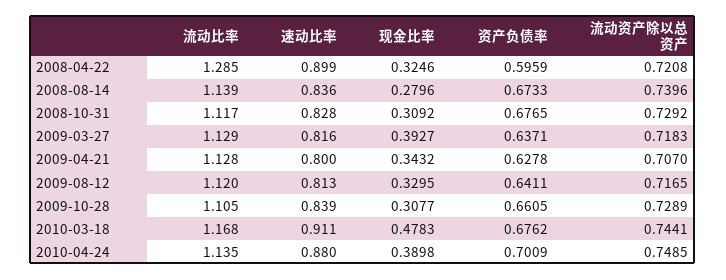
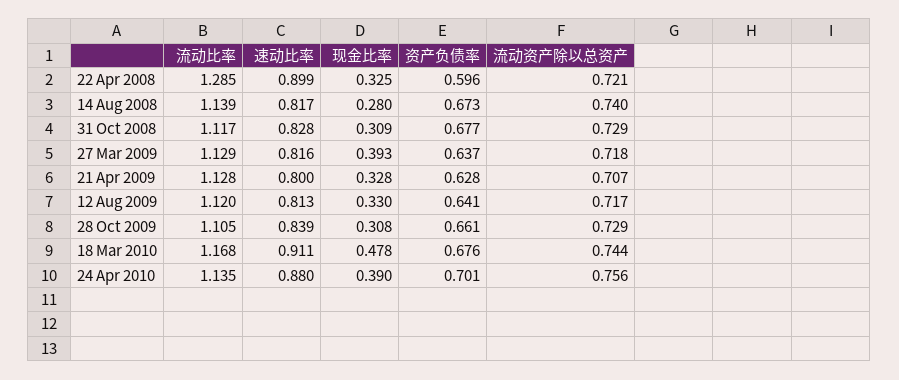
  {
    "流动比率": {
      "2008-04-22": 1.285,
      "2008-08-14": 1.139,
      "2008-10-31": 1.117,
      "2009-03-27": 1.129,
      "2009-04-21": 1.128,
      "2009-08-12": 1.12,
      "2009-10-28": 1.105,
      "2010-03-18": 1.168,
      "2010-04-24": 1.135
    },
    "速动比率": {
      "2008-04-22": 0.899,
-     "2008-08-14": 0.836,
+     "2008-08-14": 0.817,
      "2008-10-31": 0.828,
      "2009-03-27": 0.816,
      "2009-04-21": 0.8,
      "2009-08-12": 0.813,
      "2009-10-28": 0.839,
      "2010-03-18": 0.911,
      "2010-04-24": 0.88
    },
    "现金比率": {
      "2008-04-22": 0.3246,
      "2008-08-14": 0.2796,
      "2008-10-31": 0.3092,
      "2009-03-27": 0.3927,
-     "2009-04-21": 0.3432,
+     "2009-04-21": 0.328,
      "2009-08-12": 0.3295,
      "2009-10-28": 0.3077,
      "2010-03-18": 0.4783,
      "2010-04-24": 0.3898
    },
    "资产负债率": {
      "2008-04-22": 0.5959,
      "2008-08-14": 0.6733,
      "2008-10-31": 0.6765,
      "2009-03-27": 0.6371,
      "2009-04-21": 0.6278,
      "2009-08-12": 0.6411,
      "2009-10-28": 0.6605,
      "2010-03-18": 0.6762,
      "2010-04-24": 0.7009
    },
    "流动资产除以总资产": {
      "2008-04-22": 0.7208,
      "2008-08-14": 0.7396,
      "2008-10-31": 0.7292,
      "2009-03-27": 0.7183,
      "2009-04-21": 0.707,
      "2009-08-12": 0.7165,
      "2009-10-28": 0.7289,
      "2010-03-18": 0.7441,
-     "2010-04-24": 0.7485
+     "2010-04-24": 0.756
    }
  }

